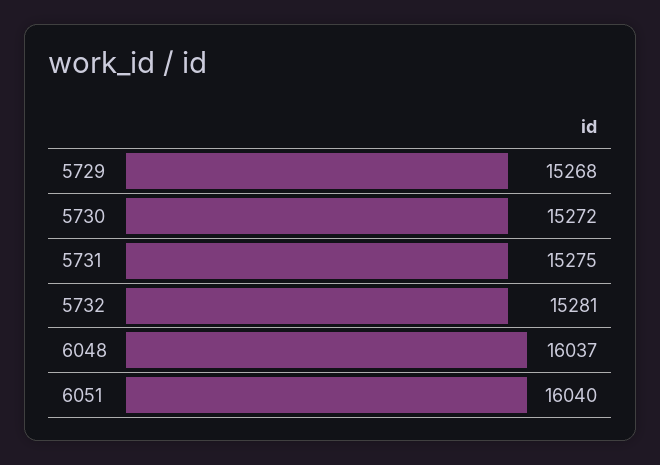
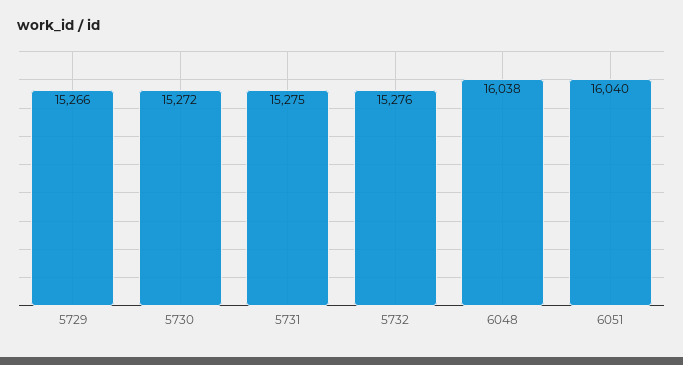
  {
-   "5729": 15268,
+   "5729": 15266,
    "5730": 15272,
    "5731": 15275,
-   "5732": 15281,
+   "5732": 15276,
-   "6048": 16037,
+   "6048": 16038,
    "6051": 16040
  }

